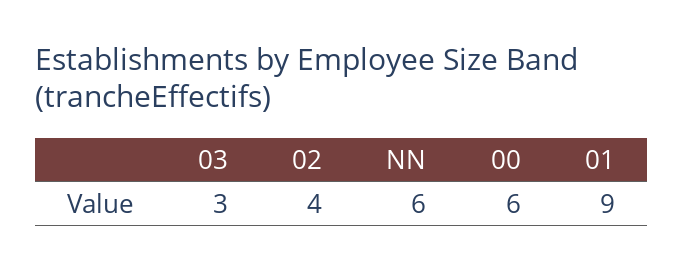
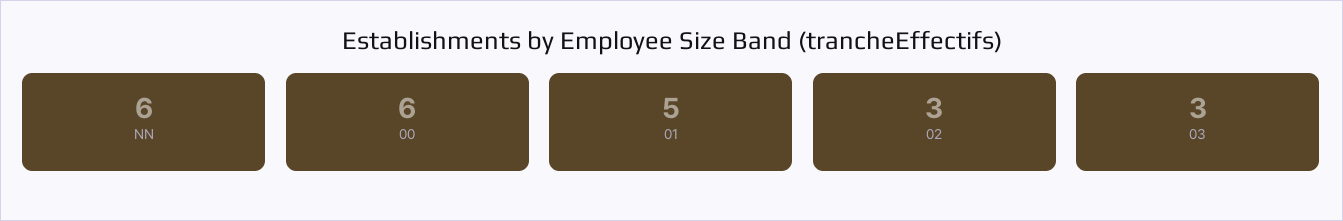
  {
    "03": 3,
-   "02": 4,
+   "02": 3,
    "NN": 6,
    "00": 6,
-   "01": 9
+   "01": 5
  }

